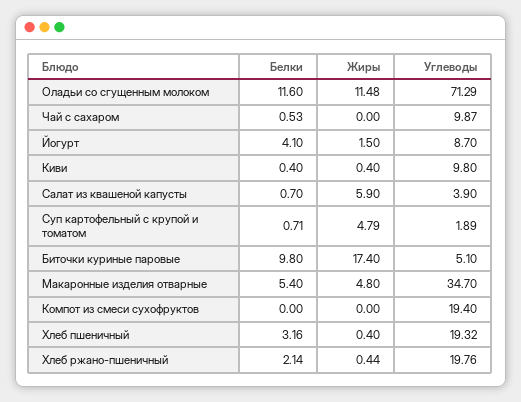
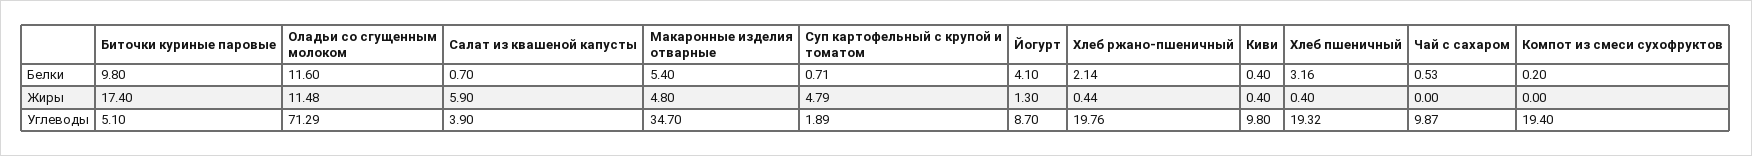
  {
    "Белки": {
      "Оладьи со сгущенным молоком": 11.6,
      "Чай с сахаром": 0.53,
      "Йогурт": 4.1,
      "Киви": 0.4,
      "Салат из квашеной капусты": 0.7,
      "Суп картофельный с крупой и томатом": 0.71,
      "Биточки куриные паровые": 9.8,
      "Макаронные изделия отварные": 5.4,
-     "Компот из смеси сухофруктов": 0,
+     "Компот из смеси сухофруктов": 0.2,
      "Хлеб пшеничный": 3.16,
      "Хлеб ржано-пшеничный": 2.14
    },
    "Жиры": {
      "Оладьи со сгущенным молоком": 11.48,
      "Чай с сахаром": 0,
-     "Йогурт": 1.5,
+     "Йогурт": 1.3,
      "Киви": 0.4,
      "Салат из квашеной капусты": 5.9,
      "Суп картофельный с крупой и томатом": 4.79,
      "Биточки куриные паровые": 17.4,
      "Макаронные изделия отварные": 4.8,
      "Компот из смеси сухофруктов": 0,
      "Хлеб пшеничный": 0.4,
      "Хлеб ржано-пшеничный": 0.44
    },
    "Углеводы": {
      "Оладьи со сгущенным молоком": 71.29,
      "Чай с сахаром": 9.87,
      "Йогурт": 8.7,
      "Киви": 9.8,
      "Салат из квашеной капусты": 3.9,
      "Суп картофельный с крупой и томатом": 1.89,
      "Биточки куриные паровые": 5.1,
      "Макаронные изделия отварные": 34.7,
      "Компот из смеси сухофруктов": 19.4,
      "Хлеб пшеничный": 19.32,
      "Хлеб ржано-пшеничный": 19.76
    }
  }

